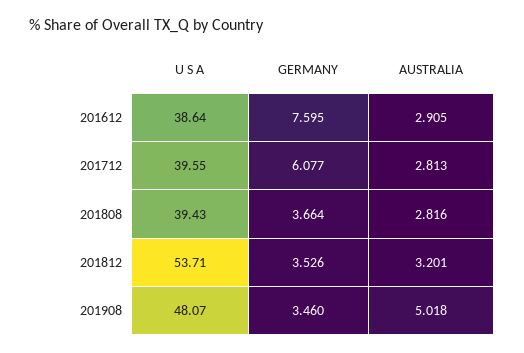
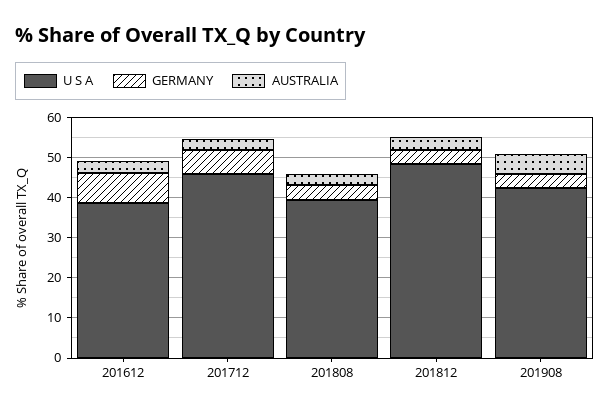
  {
    "U S A": {
      "201612": 38.64,
-     "201712": 39.55,
+     "201712": 46,
      "201808": 39.43,
-     "201812": 53.71,
+     "201812": 48,
-     "201908": 48.07
+     "201908": 42
    },
    "GERMANY": {
      "201612": 7.595,
      "201712": 6.077,
      "201808": 3.664,
      "201812": 3.526,
      "201908": 3.46
    },
    "AUSTRALIA": {
      "201612": 2.905,
      "201712": 2.813,
      "201808": 2.816,
      "201812": 3.201,
      "201908": 5.018
    }
  }

